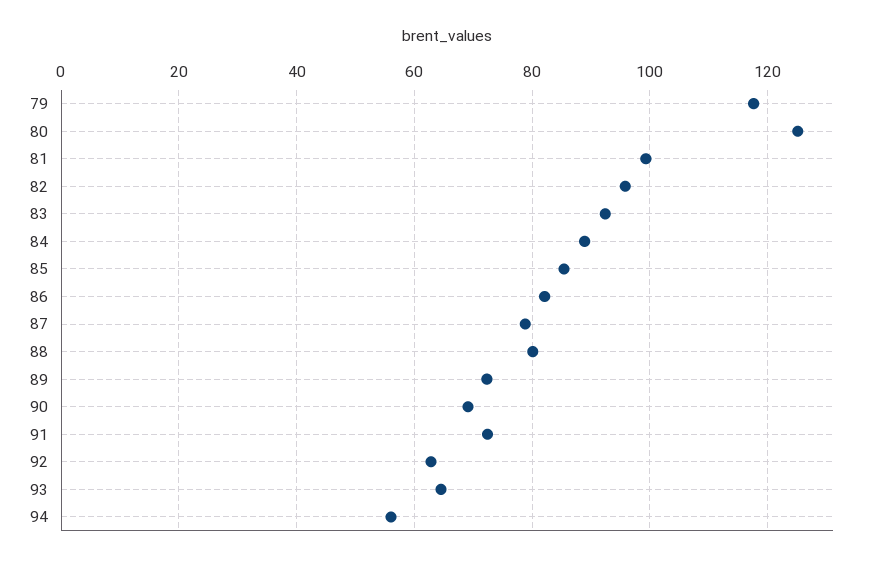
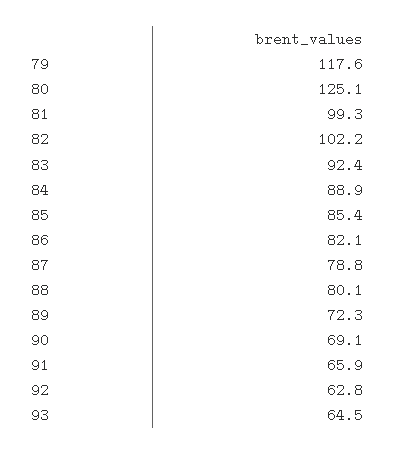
  {
    "79": 117.6,
    "80": 125.1,
    "81": 99.3,
-   "82": 96,
+   "82": 102.2,
    "83": 92.4,
    "84": 88.9,
    "85": 85.4,
    "86": 82.1,
    "87": 78.8,
    "88": 80.1,
    "89": 72.3,
    "90": 69.1,
-   "91": 72,
+   "91": 65.9,
    "92": 62.8,
-   "93": 64.5,
+   "93": 64.5
-   "94": 56
  }

